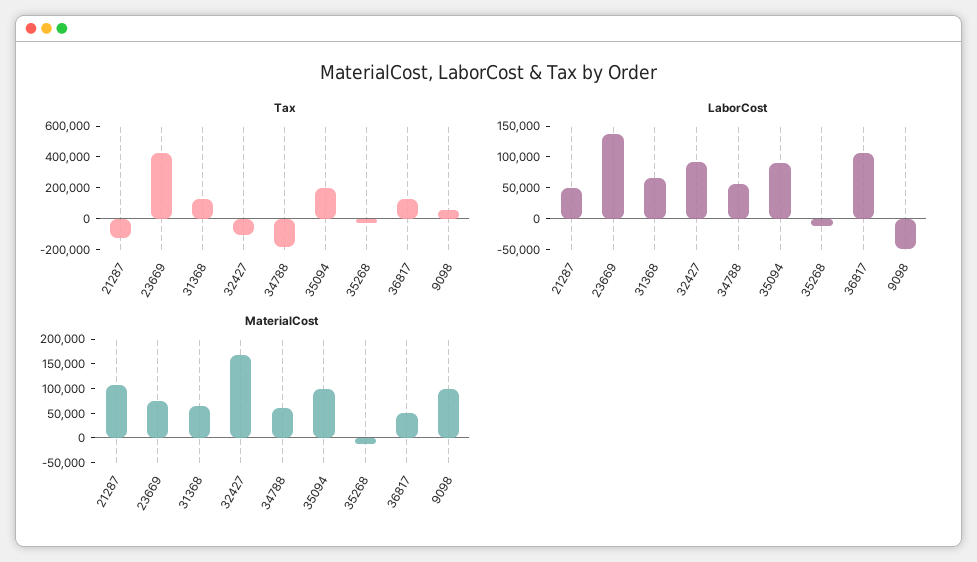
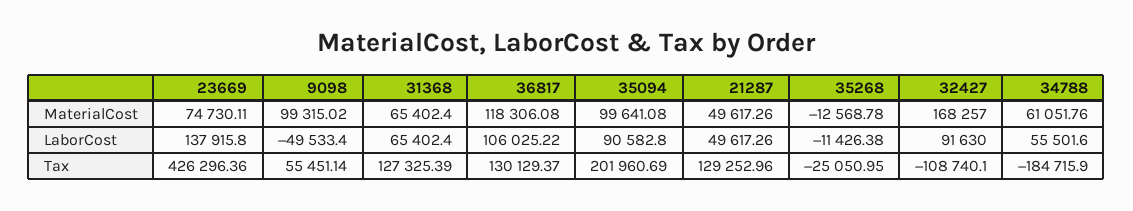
  {
    "Tax": {
-     "21287": -100000,
+     "21287": 129252.96,
      "23669": 426296.36,
      "31368": 127325.39,
      "32427": -108740.1,
      "34788": -184715.9,
      "35094": 201960.69,
      "35268": -25050.95,
      "36817": 130129.37,
      "9098": 55451.14
    },
    "LaborCost": {
      "21287": 49617.26,
      "23669": 137915.8,
      "31368": 65402.4,
      "32427": 91630,
      "34788": 55501.6,
      "35094": 90582.8,
      "35268": -11426.38,
      "36817": 106025.22,
      "9098": -49533.4
    },
    "MaterialCost": {
-     "21287": 100000,
+     "21287": 49617.26,
      "23669": 74730.11,
      "31368": 65402.4,
      "32427": 168257,
      "34788": 61051.76,
      "35094": 99641.08,
      "35268": -12568.78,
-     "36817": 50000,
+     "36817": 118306.08,
      "9098": 99315.02
    }
  }

